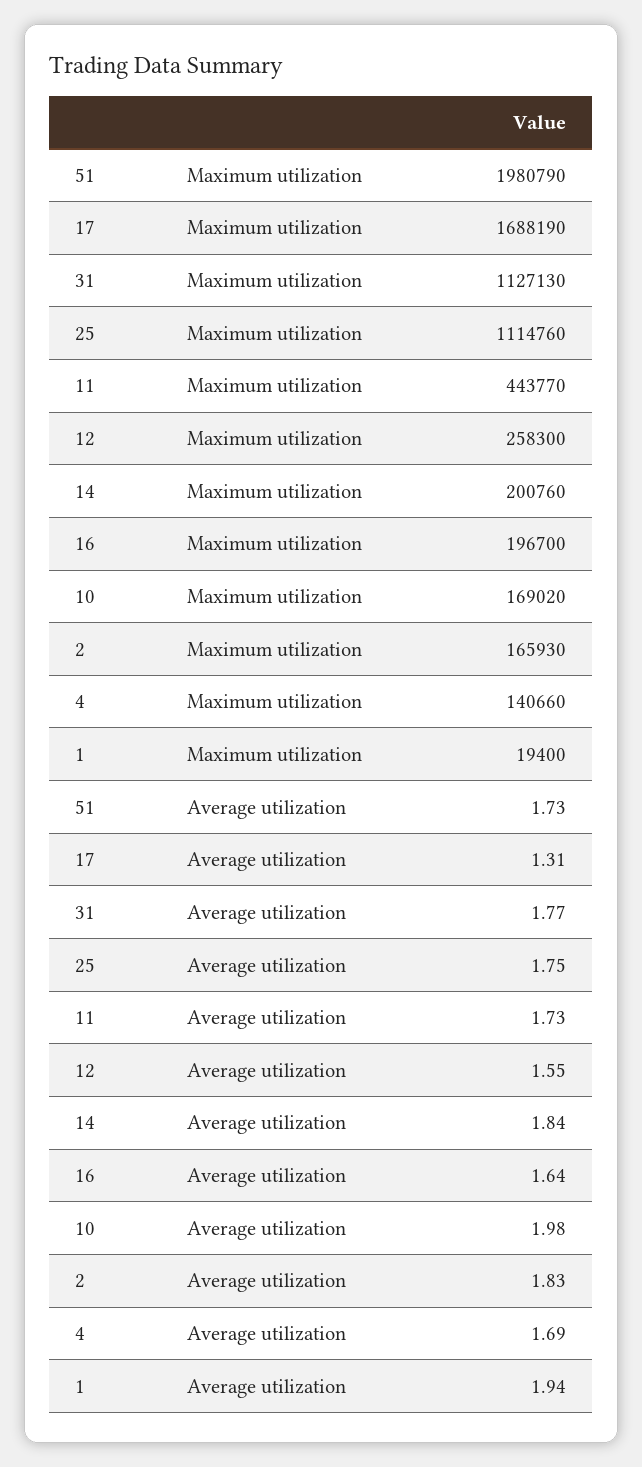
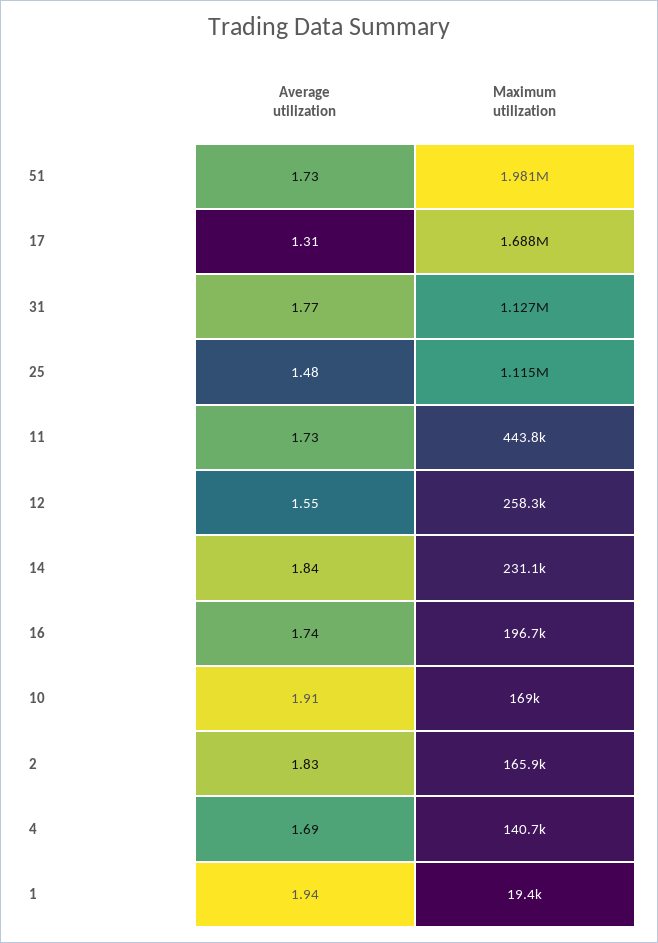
  {
    "51": {
      "Maximum utilization": 1980790,
      "Average utilization": 1.73
    },
    "17": {
      "Maximum utilization": 1688190,
      "Average utilization": 1.31
    },
    "31": {
      "Maximum utilization": 1127130,
      "Average utilization": 1.77
    },
    "25": {
      "Maximum utilization": 1114760,
-     "Average utilization": 1.75
+     "Average utilization": 1.48
    },
    "11": {
      "Maximum utilization": 443770,
      "Average utilization": 1.73
    },
    "12": {
      "Maximum utilization": 258300,
      "Average utilization": 1.55
    },
    "14": {
-     "Maximum utilization": 200760,
+     "Maximum utilization": 231100,
      "Average utilization": 1.84
    },
    "16": {
      "Maximum utilization": 196700,
-     "Average utilization": 1.64
+     "Average utilization": 1.74
    },
    "10": {
      "Maximum utilization": 169020,
-     "Average utilization": 1.98
+     "Average utilization": 1.91
    },
    "2": {
      "Maximum utilization": 165930,
      "Average utilization": 1.83
    },
    "4": {
      "Maximum utilization": 140660,
      "Average utilization": 1.69
    },
    "1": {
      "Maximum utilization": 19400,
      "Average utilization": 1.94
    }
  }

